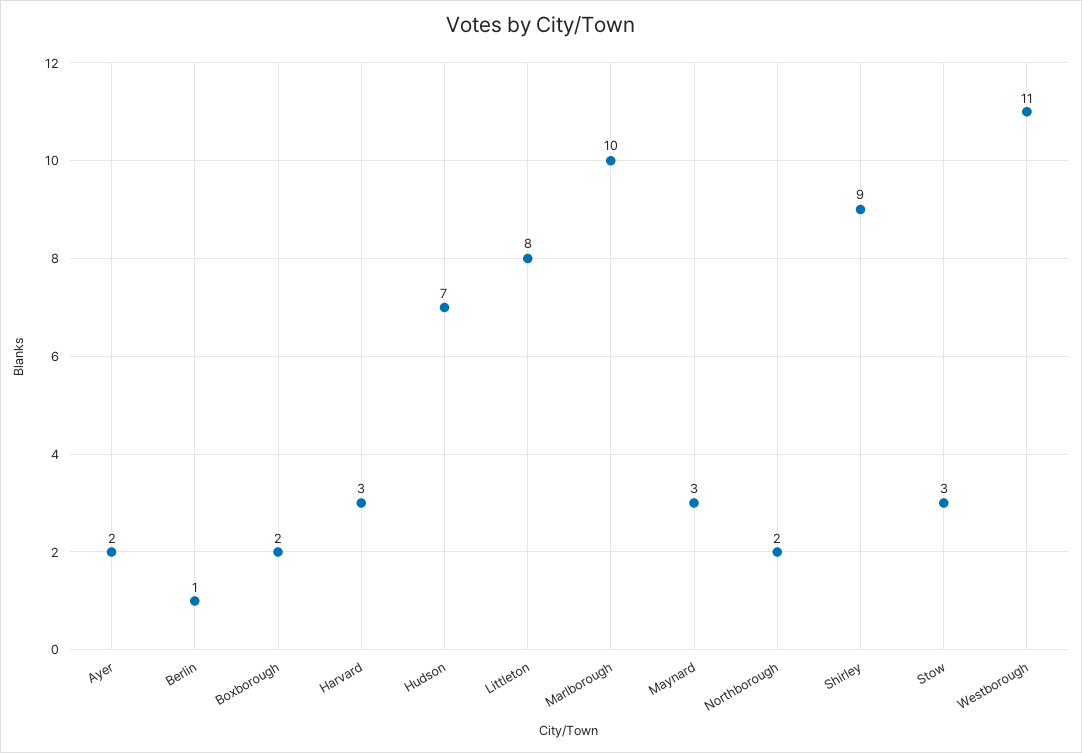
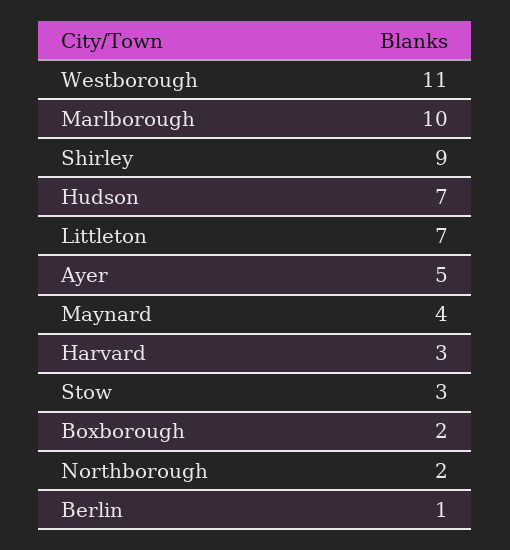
  {
-   "Ayer": 2,
+   "Ayer": 5,
    "Berlin": 1,
    "Boxborough": 2,
    "Harvard": 3,
    "Hudson": 7,
-   "Littleton": 8,
+   "Littleton": 7,
    "Marlborough": 10,
-   "Maynard": 3,
+   "Maynard": 4,
    "Northborough": 2,
    "Shirley": 9,
    "Stow": 3,
    "Westborough": 11
  }

